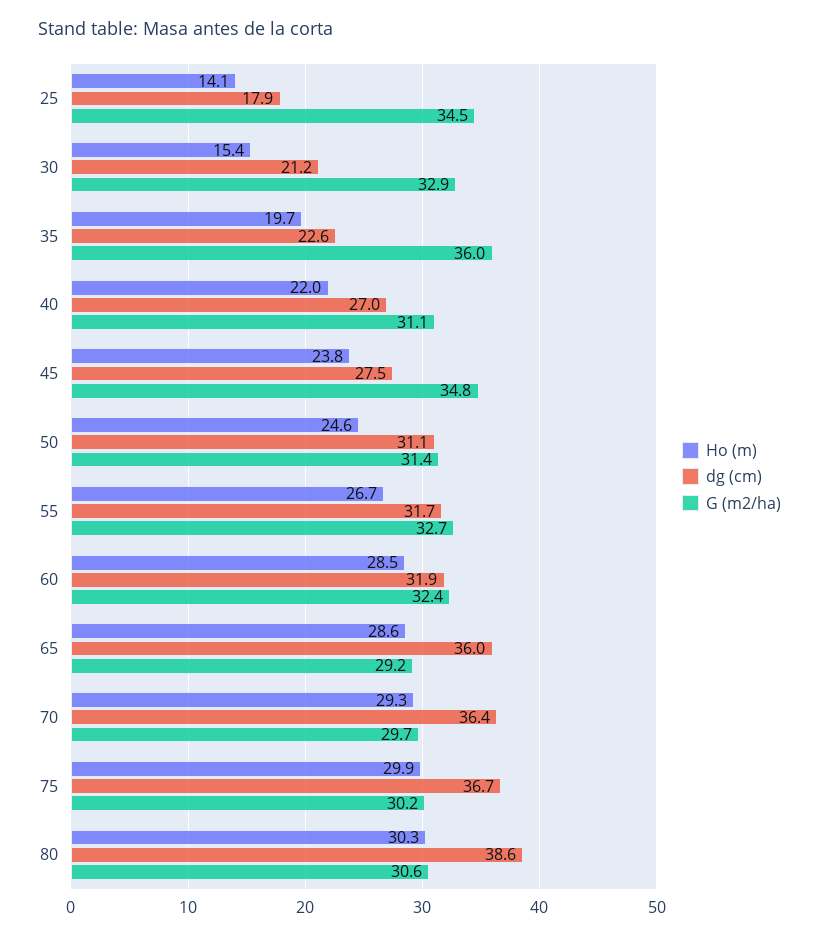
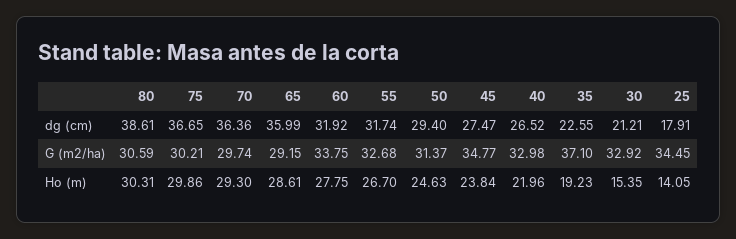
  {
    "Ho (m)": {
      "25": 14.05,
      "30": 15.35,
-     "35": 19.7,
+     "35": 19.23,
      "40": 21.96,
      "45": 23.84,
      "50": 24.63,
      "55": 26.7,
-     "60": 28.5,
+     "60": 27.75,
      "65": 28.61,
      "70": 29.3,
      "75": 29.86,
      "80": 30.31
    },
    "dg (cm)": {
      "25": 17.91,
      "30": 21.21,
      "35": 22.55,
-     "40": 27,
+     "40": 26.52,
      "45": 27.47,
-     "50": 31.1,
+     "50": 29.4,
      "55": 31.74,
      "60": 31.92,
      "65": 35.99,
      "70": 36.36,
      "75": 36.65,
      "80": 38.61
    },
    "G (m2/ha)": {
      "25": 34.45,
      "30": 32.92,
-     "35": 36,
+     "35": 37.1,
-     "40": 31.1,
+     "40": 32.98,
      "45": 34.77,
      "50": 31.37,
      "55": 32.68,
-     "60": 32.4,
+     "60": 33.75,
      "65": 29.15,
      "70": 29.74,
      "75": 30.21,
      "80": 30.59
    }
  }

